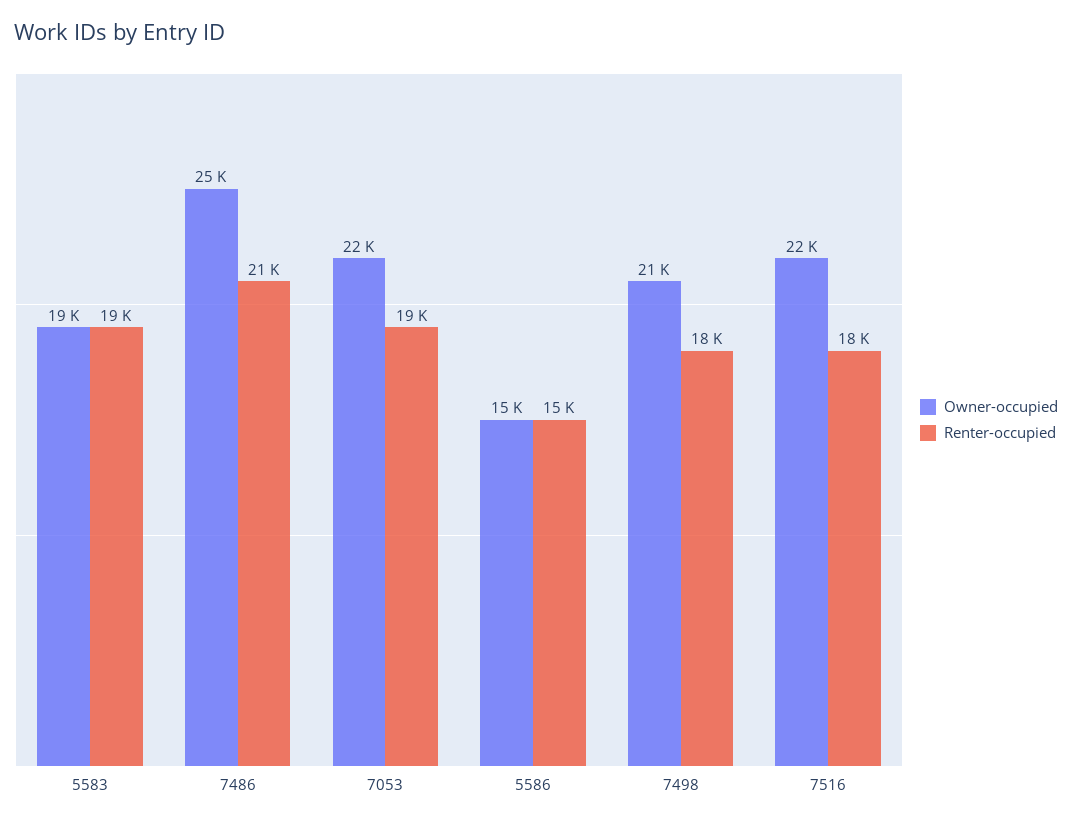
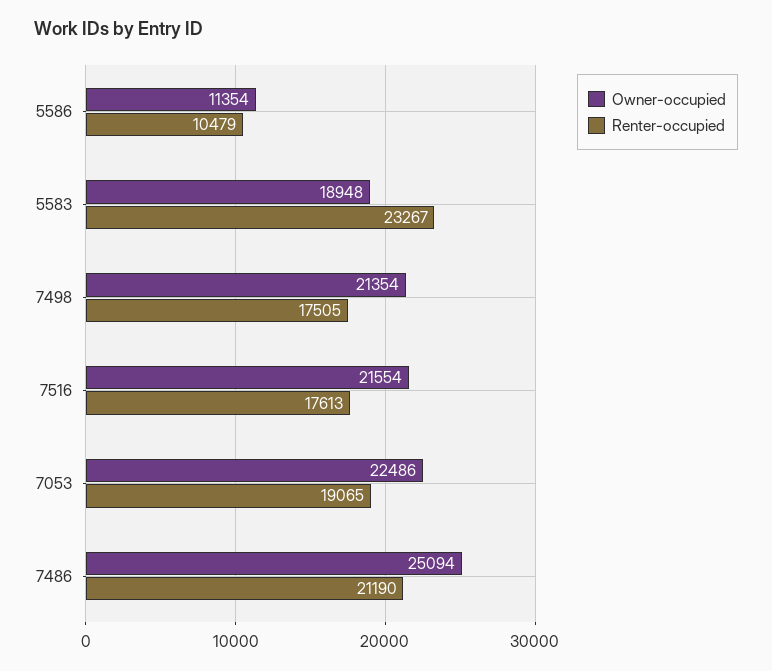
  {
    "Owner-occupied": {
      "5583": 18948,
      "7486": 25094,
      "7053": 22486,
-     "5586": 15000,
+     "5586": 11354,
      "7498": 21354,
      "7516": 21554
    },
    "Renter-occupied": {
-     "5583": 19000,
+     "5583": 23267,
      "7486": 21190,
      "7053": 19065,
-     "5586": 15000,
+     "5586": 10479,
      "7498": 17505,
      "7516": 17613
    }
  }

